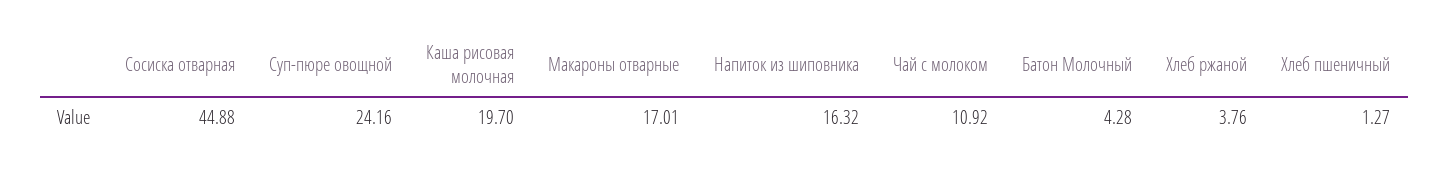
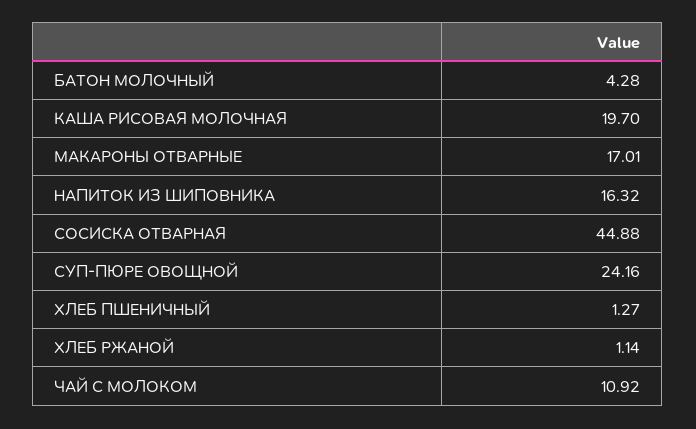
  {
    "Сосиска отварная": 44.88,
    "Суп-пюре овощной": 24.16,
    "Каша рисовая молочная": 19.7,
    "Макароны отварные": 17.01,
    "Напиток из шиповника": 16.32,
    "Чай с молоком": 10.92,
    "Батон Молочный": 4.28,
-   "Хлеб ржаной": 3.76,
+   "Хлеб ржаной": 1.14,
    "Хлеб пшеничный": 1.27
  }

